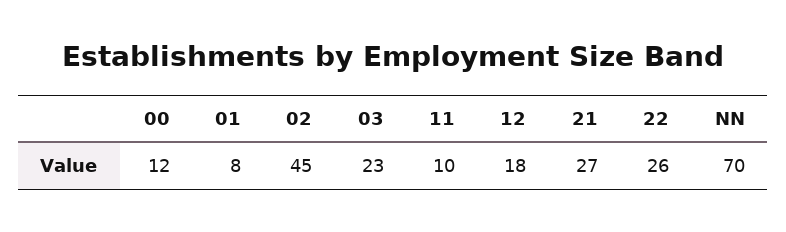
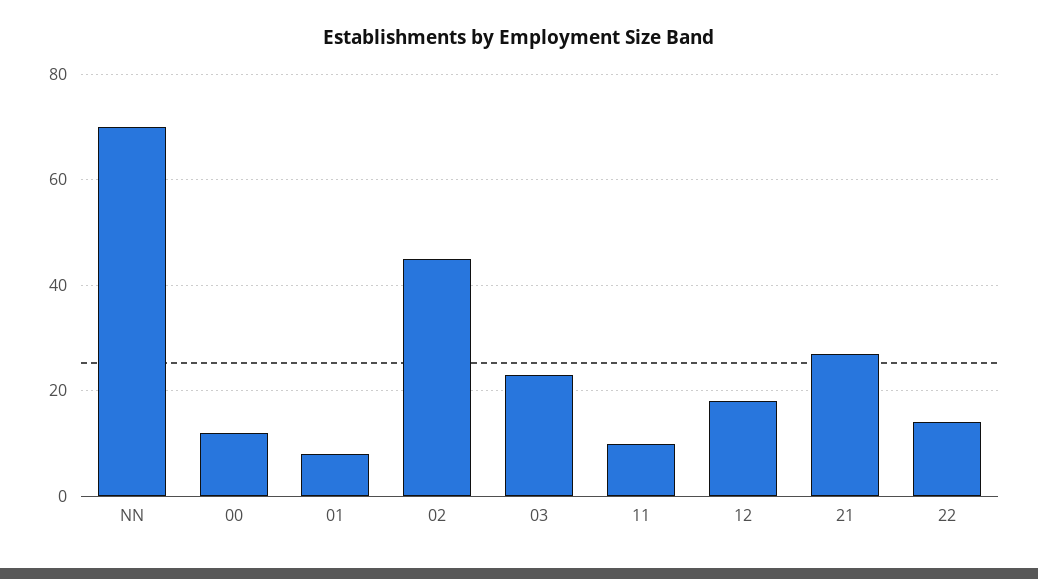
  {
    "00": 12,
    "01": 8,
    "02": 45,
    "03": 23,
    "11": 10,
    "12": 18,
    "21": 27,
-   "22": 26,
+   "22": 15,
    "NN": 70
  }

